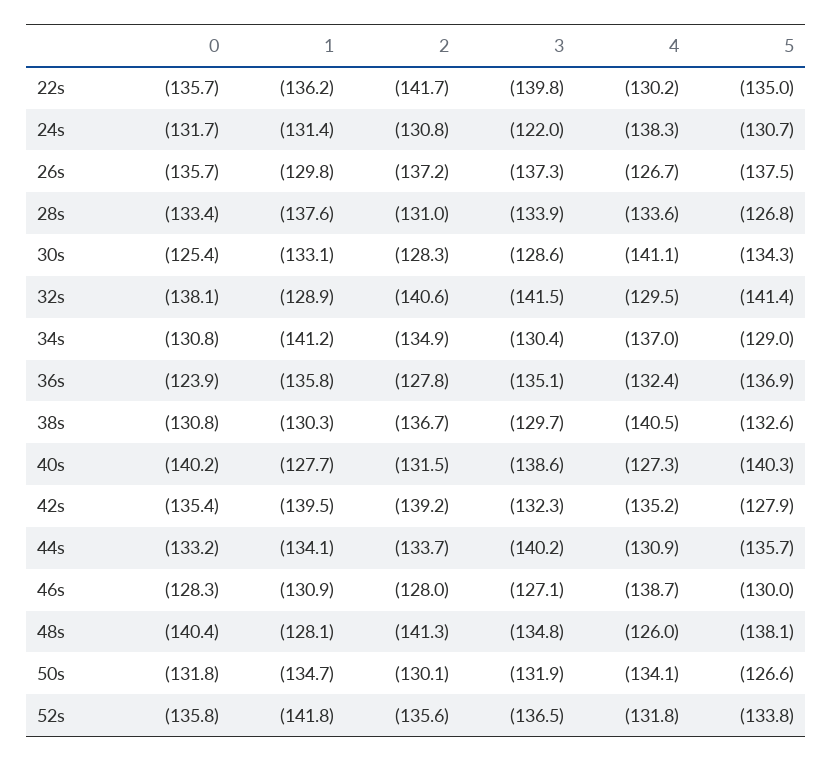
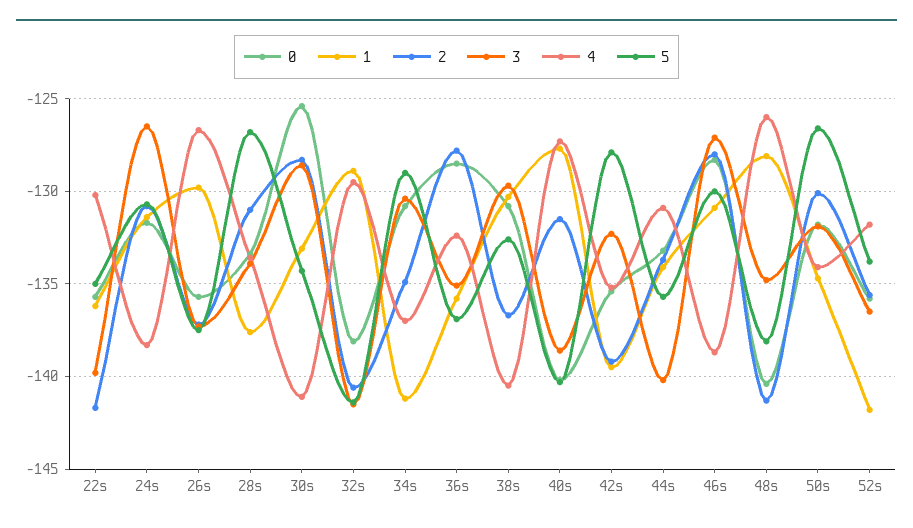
  {
    "0": {
      "22s": -135.7,
      "24s": -131.7,
      "26s": -135.7,
      "28s": -133.4,
      "30s": -125.4,
      "32s": -138.1,
      "34s": -130.8,
-     "36s": -123.9,
+     "36s": -128.5,
      "38s": -130.8,
      "40s": -140.2,
      "42s": -135.4,
      "44s": -133.2,
      "46s": -128.3,
      "48s": -140.4,
      "50s": -131.8,
      "52s": -135.8
    },
    "1": {
      "22s": -136.2,
      "24s": -131.4,
      "26s": -129.8,
      "28s": -137.6,
      "30s": -133.1,
      "32s": -128.9,
      "34s": -141.2,
      "36s": -135.8,
      "38s": -130.3,
      "40s": -127.7,
      "42s": -139.5,
      "44s": -134.1,
      "46s": -130.9,
      "48s": -128.1,
      "50s": -134.7,
      "52s": -141.8
    },
    "2": {
      "22s": -141.7,
      "24s": -130.8,
      "26s": -137.2,
      "28s": -131,
      "30s": -128.3,
      "32s": -140.6,
      "34s": -134.9,
      "36s": -127.8,
      "38s": -136.7,
      "40s": -131.5,
      "42s": -139.2,
      "44s": -133.7,
      "46s": -128,
      "48s": -141.3,
      "50s": -130.1,
      "52s": -135.6
    },
    "3": {
      "22s": -139.8,
-     "24s": -122,
+     "24s": -126.5,
      "26s": -137.3,
      "28s": -133.9,
      "30s": -128.6,
      "32s": -141.5,
      "34s": -130.4,
      "36s": -135.1,
      "38s": -129.7,
      "40s": -138.6,
      "42s": -132.3,
      "44s": -140.2,
      "46s": -127.1,
      "48s": -134.8,
      "50s": -131.9,
      "52s": -136.5
    },
    "4": {
      "22s": -130.2,
      "24s": -138.3,
      "26s": -126.7,
      "28s": -133.6,
      "30s": -141.1,
      "32s": -129.5,
      "34s": -137,
      "36s": -132.4,
      "38s": -140.5,
      "40s": -127.3,
      "42s": -135.2,
      "44s": -130.9,
      "46s": -138.7,
      "48s": -126,
      "50s": -134.1,
      "52s": -131.8
    },
    "5": {
      "22s": -135,
      "24s": -130.7,
      "26s": -137.5,
      "28s": -126.8,
      "30s": -134.3,
      "32s": -141.4,
      "34s": -129,
      "36s": -136.9,
      "38s": -132.6,
      "40s": -140.3,
      "42s": -127.9,
      "44s": -135.7,
      "46s": -130,
      "48s": -138.1,
      "50s": -126.6,
      "52s": -133.8
    }
  }

